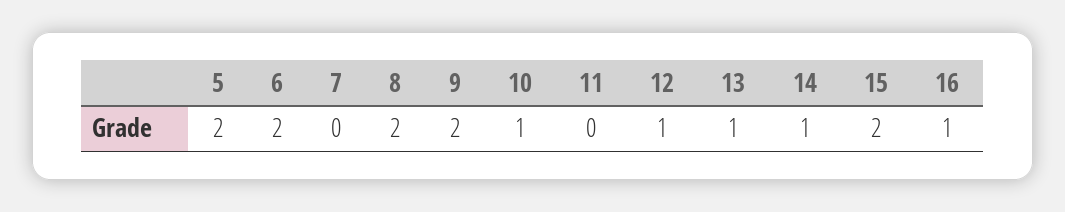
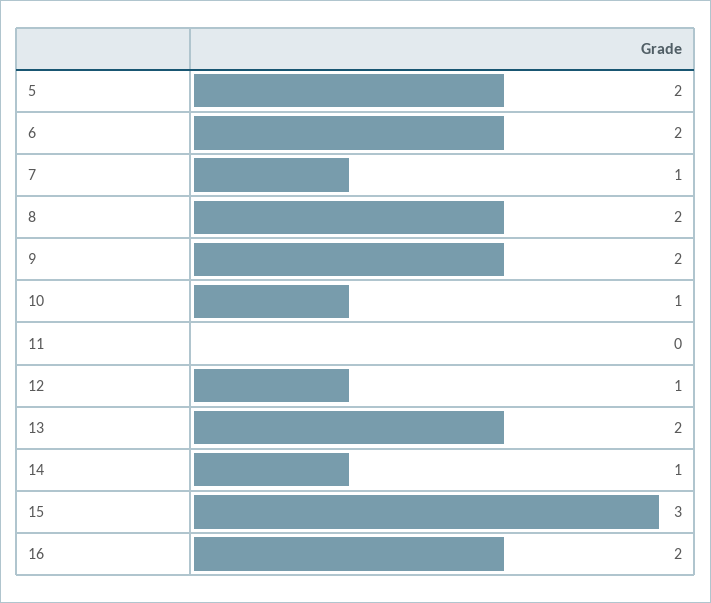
  {
    "5": 2,
    "6": 2,
-   "7": 0,
+   "7": 1,
    "8": 2,
    "9": 2,
    "10": 1,
    "11": 0,
    "12": 1,
-   "13": 1,
+   "13": 2,
    "14": 1,
-   "15": 2,
+   "15": 3,
-   "16": 1
+   "16": 2
  }

